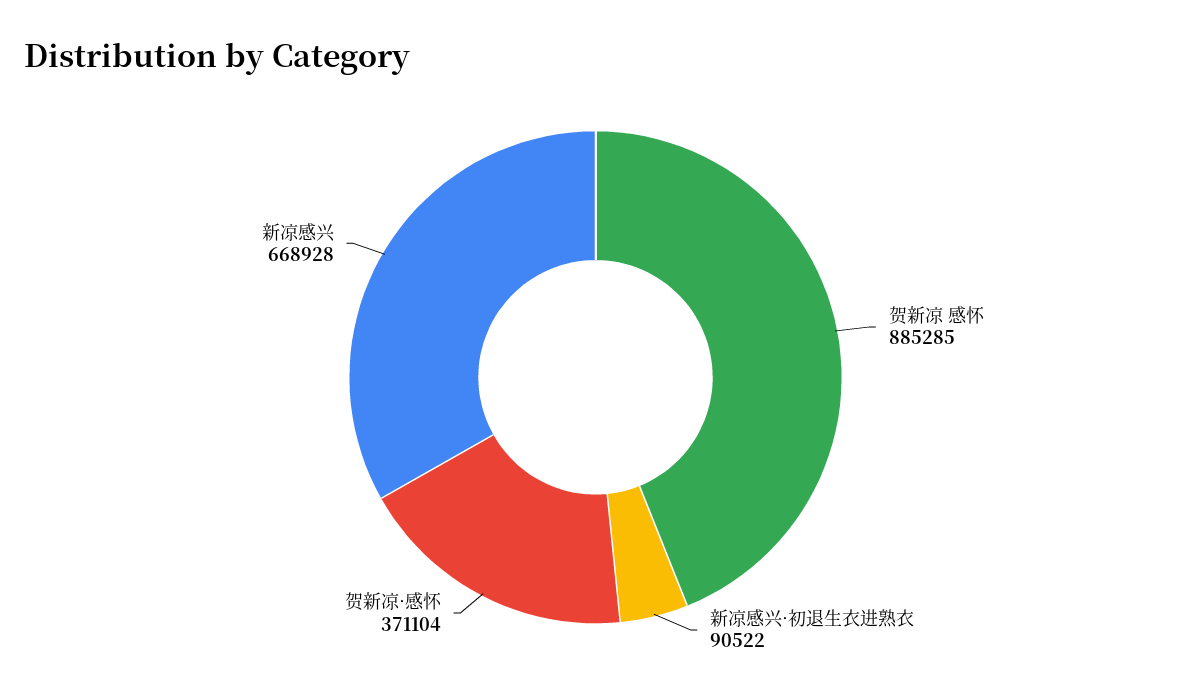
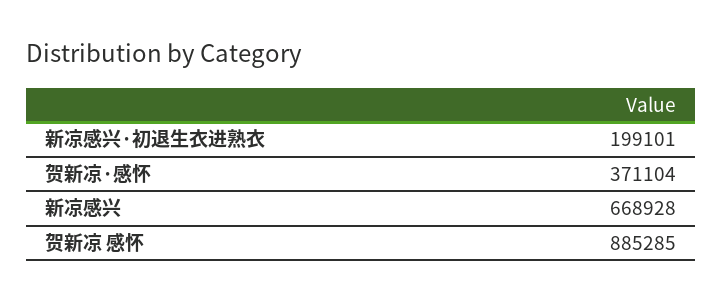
  {
    "贺新凉 感怀": 885285,
-   "新凉感兴·初退生衣进熟衣": 90522,
+   "新凉感兴·初退生衣进熟衣": 199101,
    "贺新凉·感怀": 371104,
    "新凉感兴": 668928
  }

